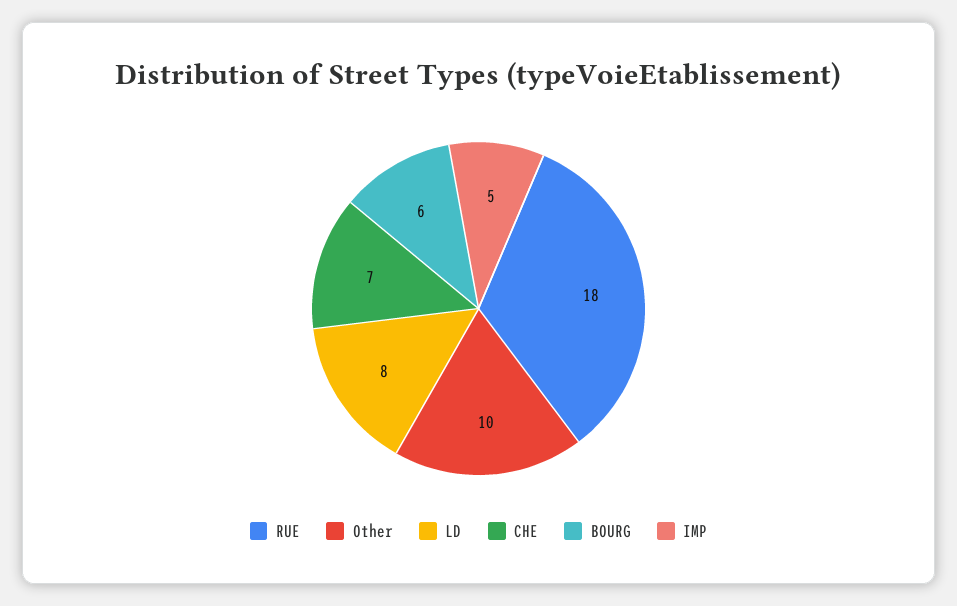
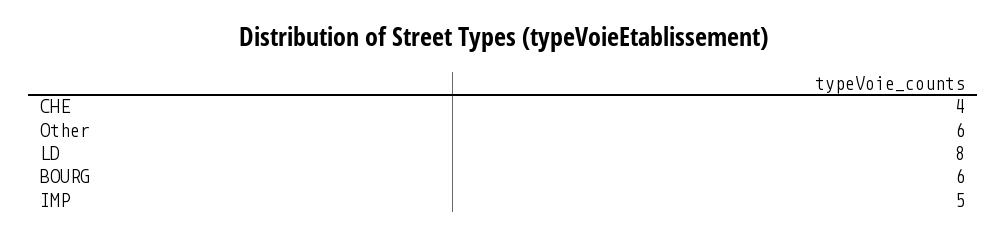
  {
-   "RUE": 18,
-   "Other": 10,
+   "Other": 6,
    "LD": 8,
-   "CHE": 7,
+   "CHE": 4,
    "BOURG": 6,
    "IMP": 5
  }

